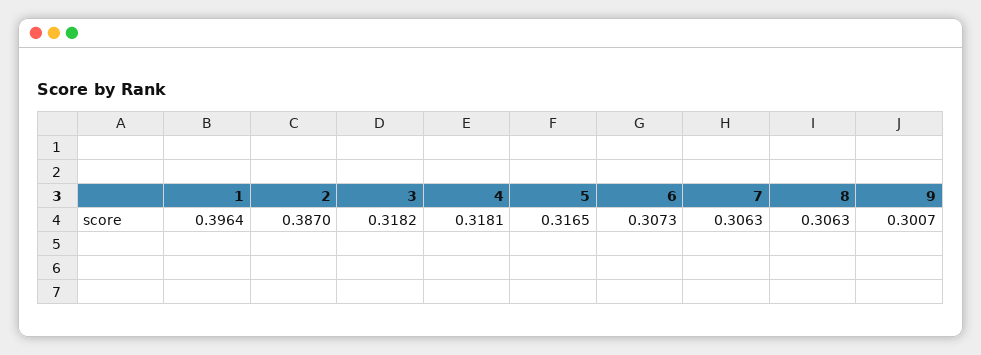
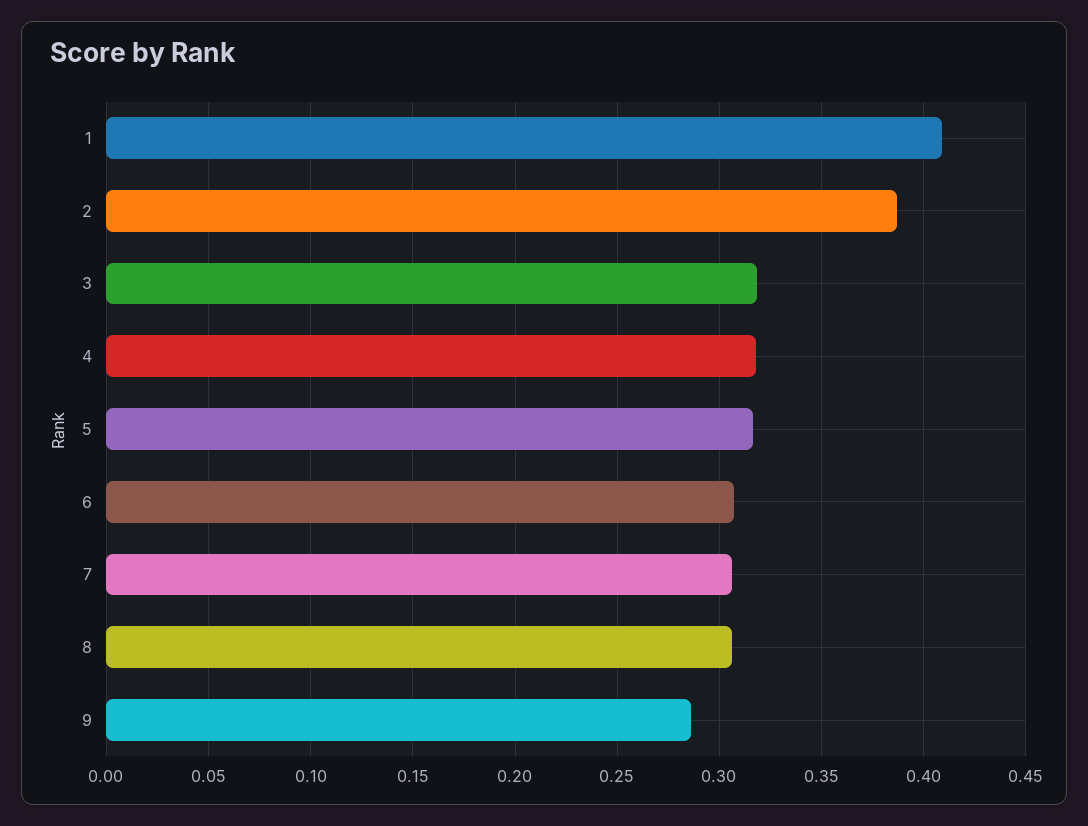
  {
-   "1": 0.3964,
+   "1": 0.41,
    "2": 0.387,
    "3": 0.3182,
    "4": 0.3181,
    "5": 0.3165,
    "6": 0.3073,
    "7": 0.3063,
    "8": 0.3063,
-   "9": 0.3007
+   "9": 0.285
  }

